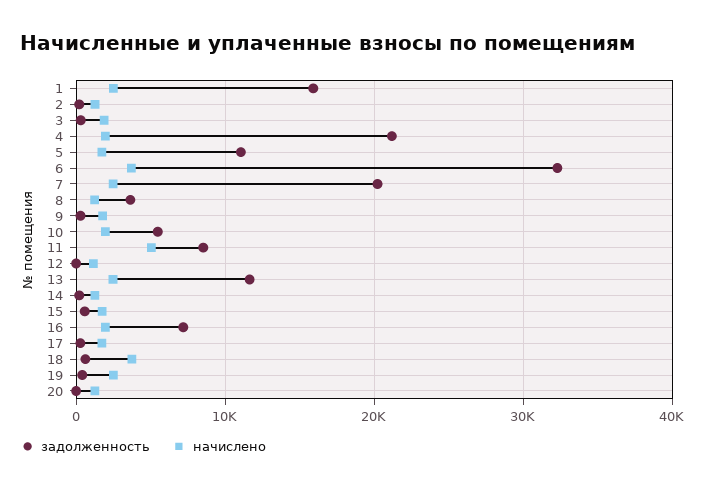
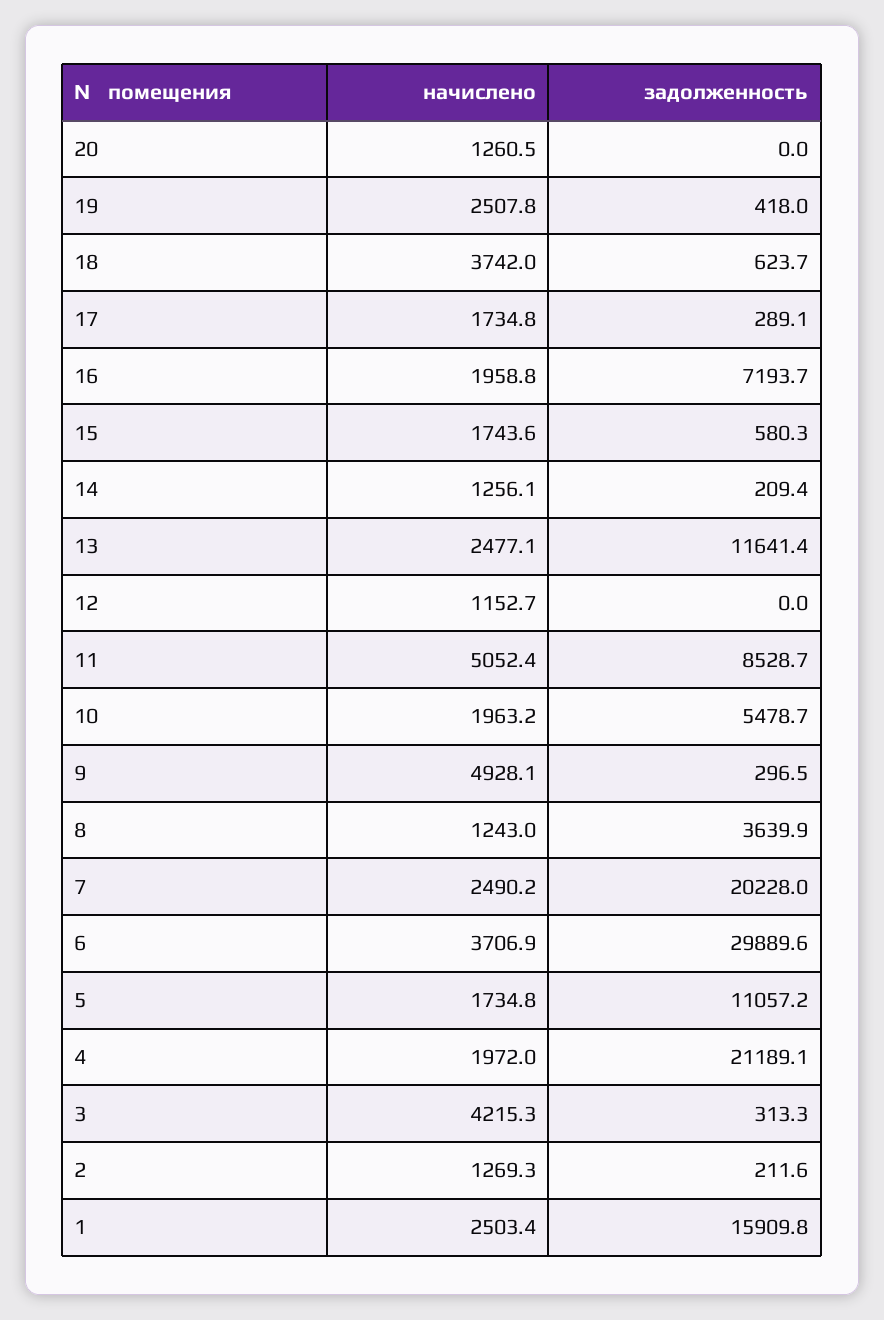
  {
    "задолженность": {
      "1": 15909.8,
      "2": 211.6,
      "3": 313.3,
      "4": 21189.1,
      "5": 11057.2,
-     "6": 32000,
+     "6": 29889.6,
      "7": 20228,
      "8": 3639.9,
      "9": 296.5,
      "10": 5478.7,
      "11": 8528.7,
      "12": 0,
      "13": 11641.4,
      "14": 209.4,
      "15": 580.3,
      "16": 7193.7,
      "17": 289.1,
      "18": 623.7,
      "19": 418,
      "20": 0
    },
    "начислено": {
      "1": 2503.4,
      "2": 1269.3,
-     "3": 2000,
+     "3": 4215.3,
      "4": 1972,
      "5": 1734.8,
      "6": 3706.9,
      "7": 2490.2,
      "8": 1243,
-     "9": 2000,
+     "9": 4928.1,
      "10": 1963.2,
      "11": 5052.4,
      "12": 1152.7,
      "13": 2477.1,
      "14": 1256.1,
      "15": 1743.6,
      "16": 1958.8,
      "17": 1734.8,
      "18": 3742,
      "19": 2507.8,
      "20": 1260.5
    }
  }

